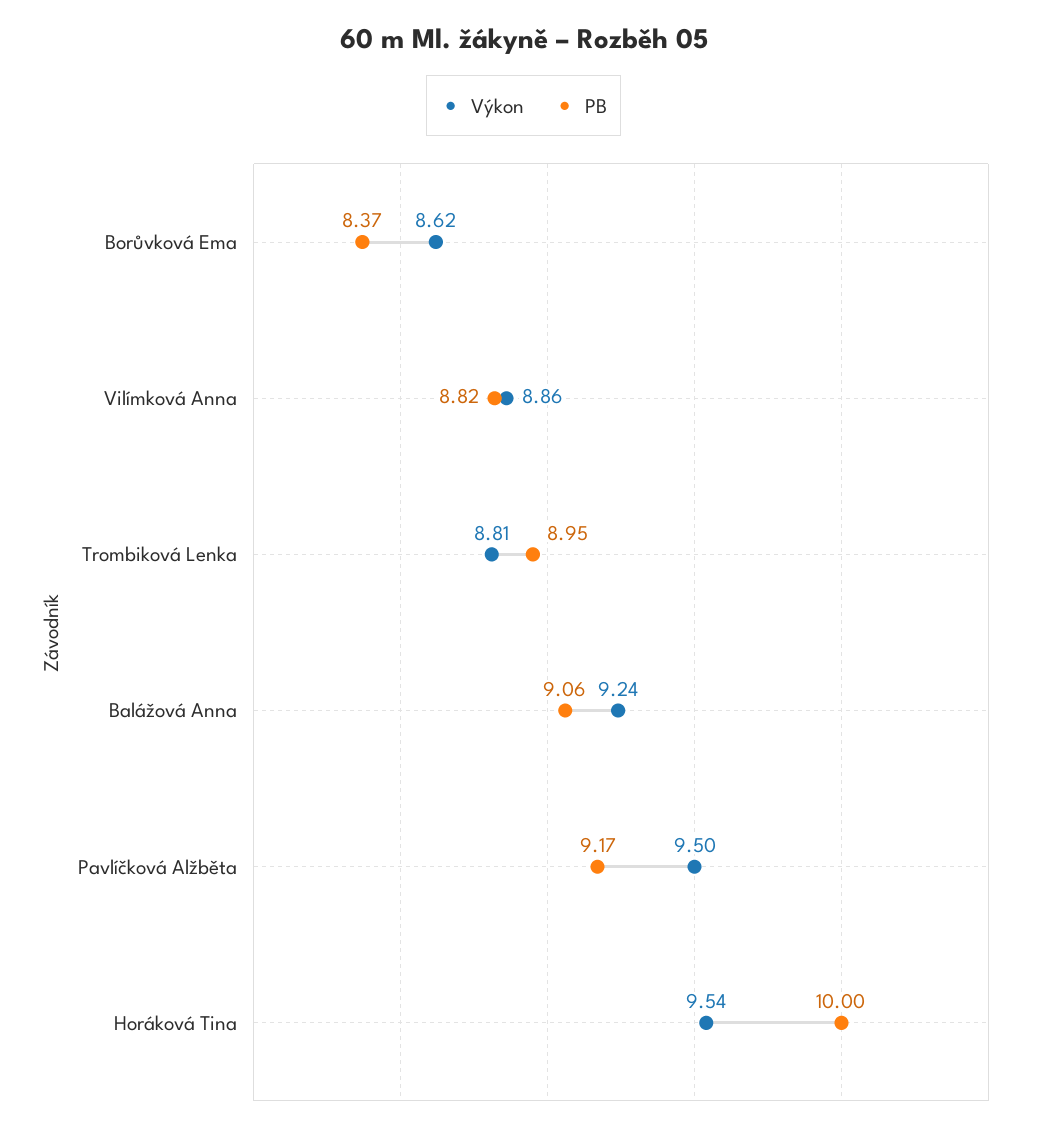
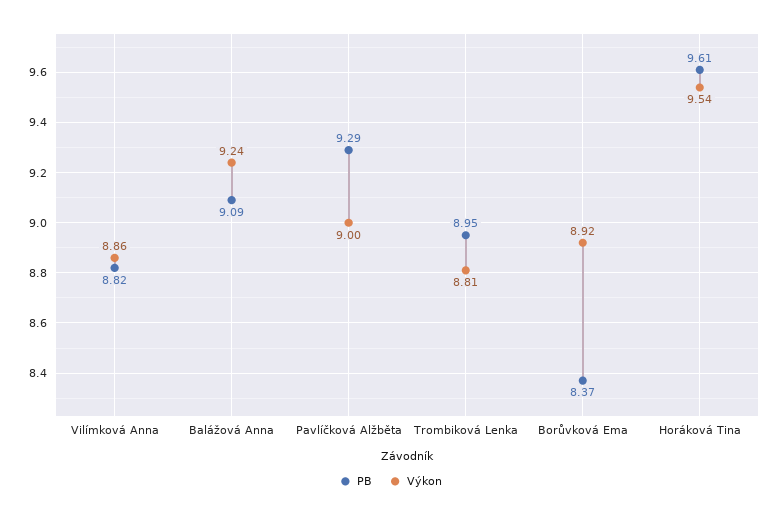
  {
    "Výkon": {
-     "Borůvková Ema": 8.62,
+     "Borůvková Ema": 8.92,
      "Vilímková Anna": 8.86,
      "Trombiková Lenka": 8.81,
      "Balážová Anna": 9.24,
-     "Pavlíčková Alžběta": 9.5,
+     "Pavlíčková Alžběta": 9,
      "Horáková Tina": 9.54
    },
    "PB": {
      "Borůvková Ema": 8.37,
      "Vilímková Anna": 8.82,
      "Trombiková Lenka": 8.95,
-     "Balážová Anna": 9.06,
+     "Balážová Anna": 9.09,
-     "Pavlíčková Alžběta": 9.17,
+     "Pavlíčková Alžběta": 9.29,
-     "Horáková Tina": 10
+     "Horáková Tina": 9.61
    }
  }

